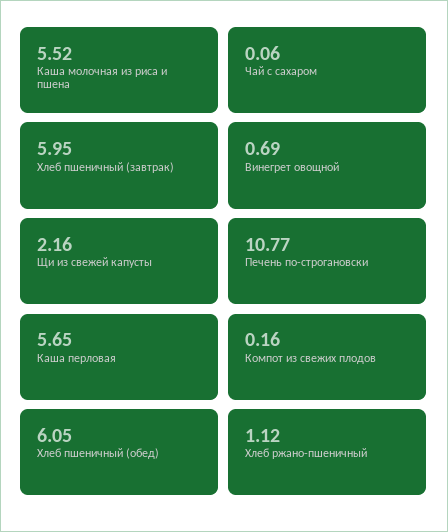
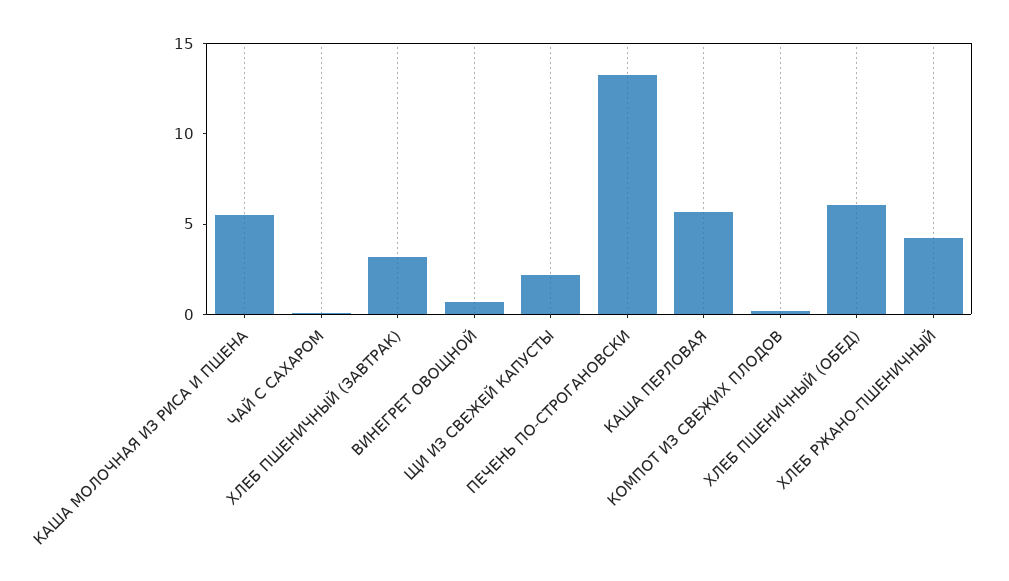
  {
    "Каша молочная из риса и пшена": 5.52,
    "Чай с сахаром": 0.06,
-   "Хлеб пшеничный (завтрак)": 5.95,
+   "Хлеб пшеничный (завтрак)": 3,
    "Винегрет овощной": 0.69,
    "Щи из свежей капусты": 2.16,
-   "Печень по-строгановски": 10.77,
+   "Печень по-строгановски": 13,
    "Каша перловая": 5.65,
    "Компот из свежих плодов": 0.16,
    "Хлеб пшеничный (обед)": 6.05,
-   "Хлеб ржано-пшеничный": 1.12
+   "Хлеб ржано-пшеничный": 4
  }

